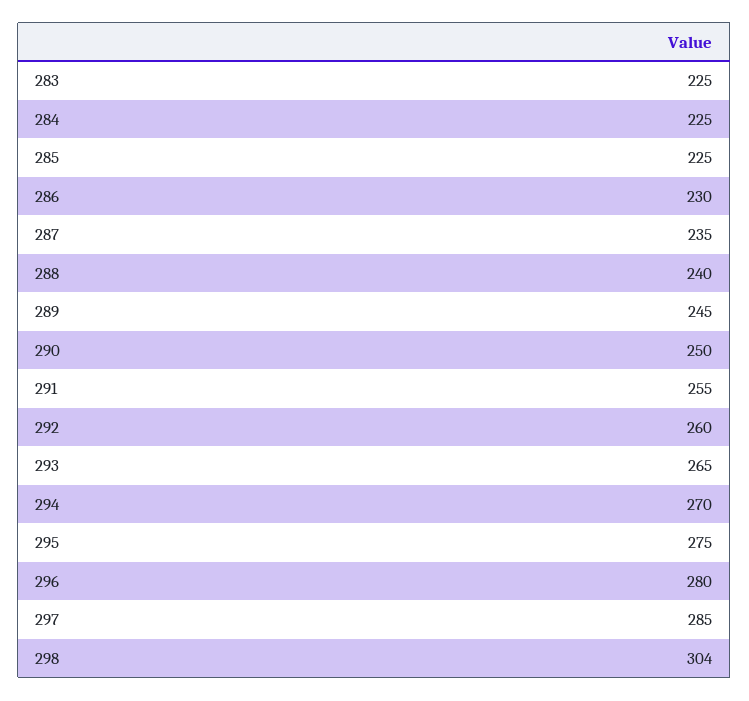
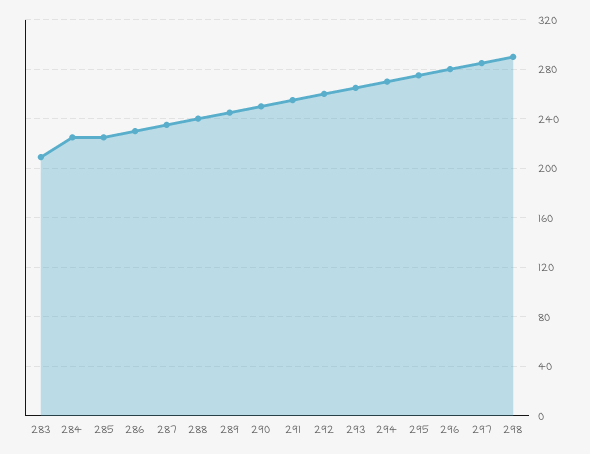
  {
-   "283": 225,
+   "283": 210,
    "284": 225,
    "285": 225,
    "286": 230,
    "287": 235,
    "288": 240,
    "289": 245,
    "290": 250,
    "291": 255,
    "292": 260,
    "293": 265,
    "294": 270,
    "295": 275,
    "296": 280,
    "297": 285,
-   "298": 304
+   "298": 290
  }

